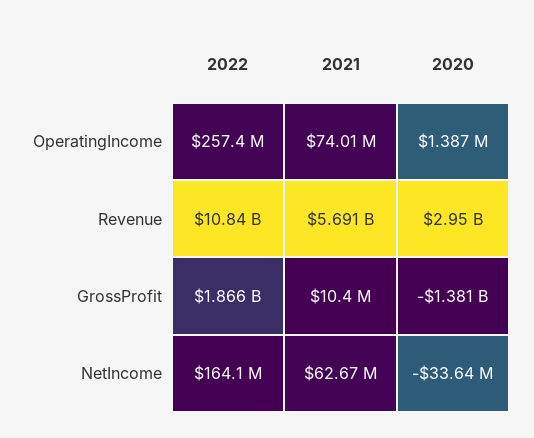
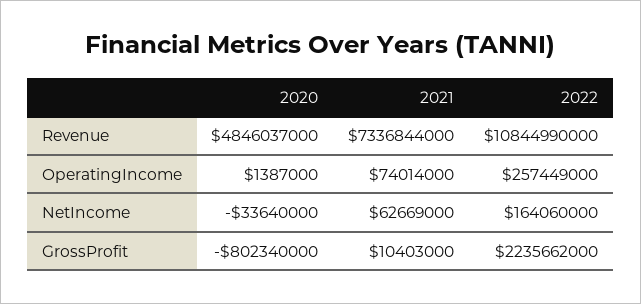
  {
    "2022": {
      "OperatingIncome": 257449000,
      "Revenue": 10844990000,
-     "GrossProfit": 1866000000,
+     "GrossProfit": 2235662000,
      "NetIncome": 164060000
    },
    "2021": {
      "OperatingIncome": 74014000,
-     "Revenue": 5691000000,
+     "Revenue": 7336844000,
      "GrossProfit": 10403000,
      "NetIncome": 62669000
    },
    "2020": {
      "OperatingIncome": 1387000,
-     "Revenue": 2950000000,
+     "Revenue": 4846037000,
-     "GrossProfit": -1381000000,
+     "GrossProfit": -802340000,
      "NetIncome": -33640000
    }
  }

